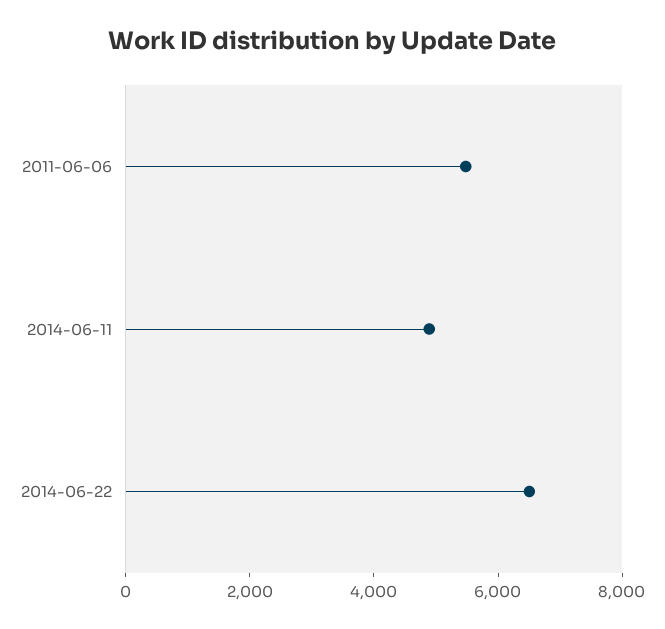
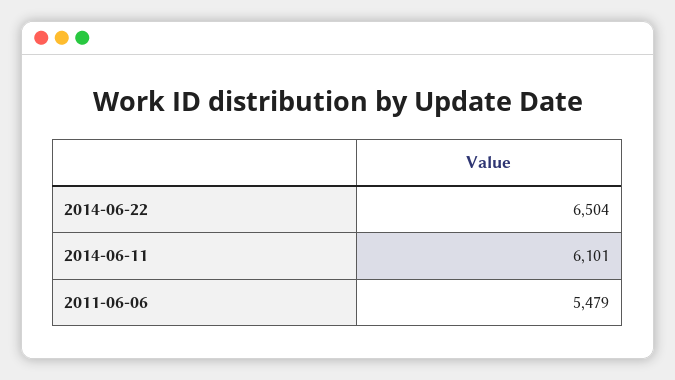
  {
    "2011-06-06": 5479,
-   "2014-06-11": 5000,
+   "2014-06-11": 6101,
    "2014-06-22": 6504
  }

